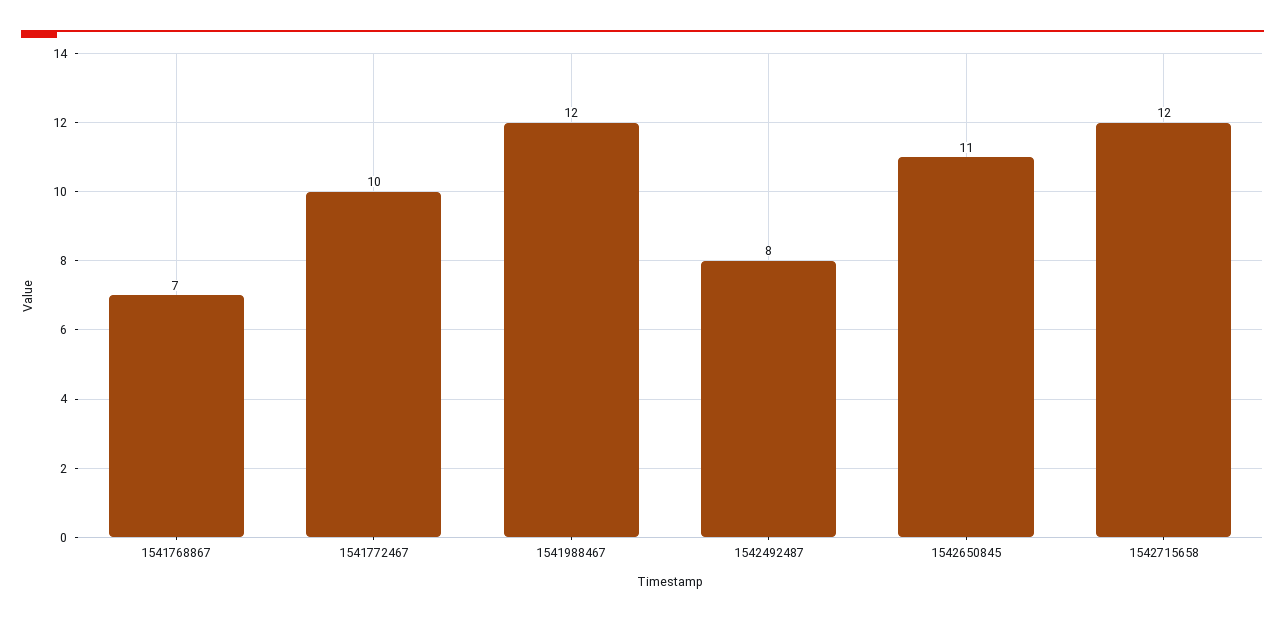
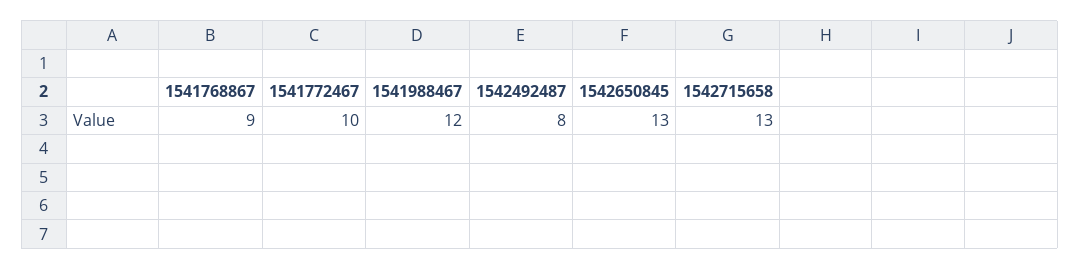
  {
-   "1541768867": 7,
+   "1541768867": 9,
    "1541772467": 10,
    "1541988467": 12,
    "1542492487": 8,
-   "1542650845": 11,
+   "1542650845": 13,
-   "1542715658": 12
+   "1542715658": 13
  }

